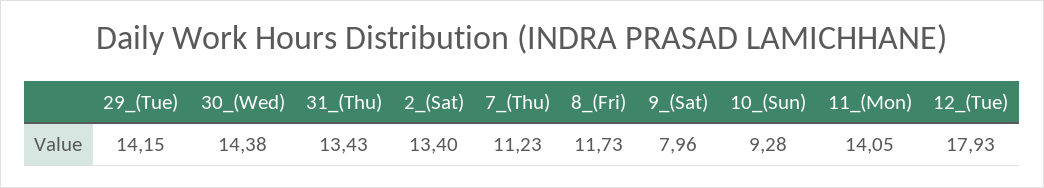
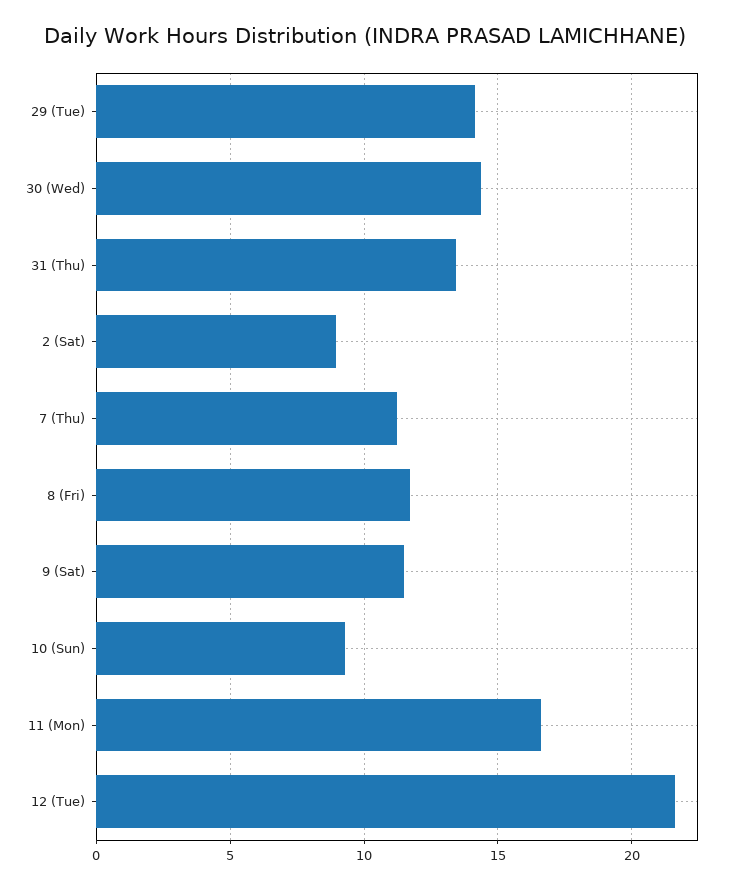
  {
    "29_(Tue)": 14.15,
    "30_(Wed)": 14.38,
    "31_(Thu)": 13.43,
-   "2_(Sat)": 13.4,
+   "2_(Sat)": 9,
    "7_(Thu)": 11.23,
    "8_(Fri)": 11.73,
-   "9_(Sat)": 7.96,
+   "9_(Sat)": 11.5,
    "10_(Sun)": 9.28,
-   "11_(Mon)": 14.05,
+   "11_(Mon)": 16.5,
-   "12_(Tue)": 17.93
+   "12_(Tue)": 21.5
  }

